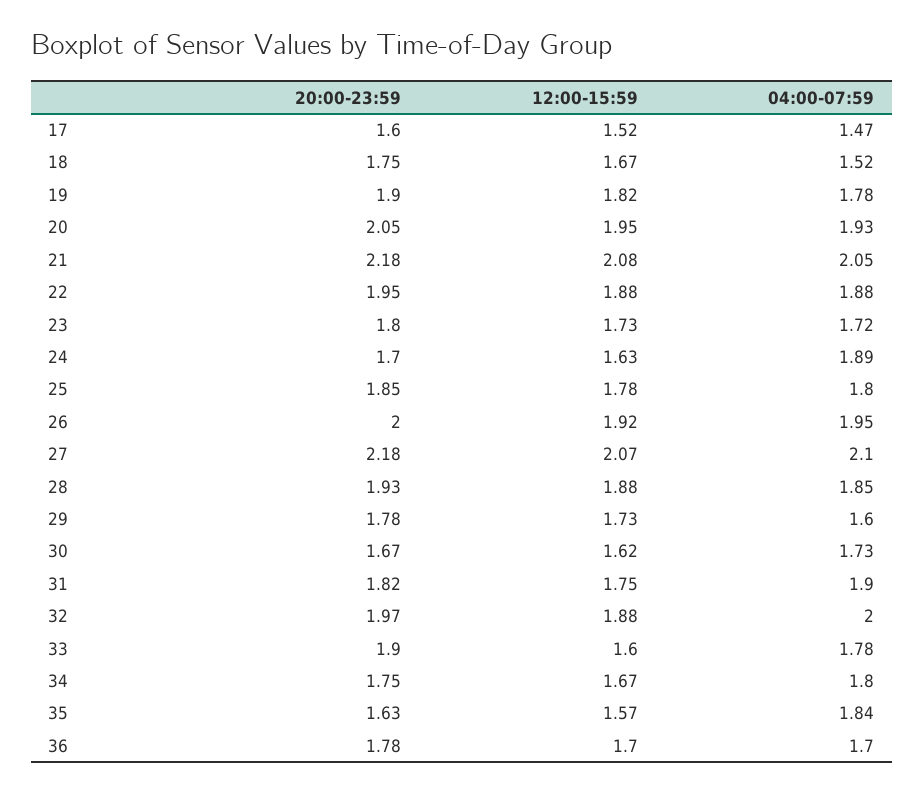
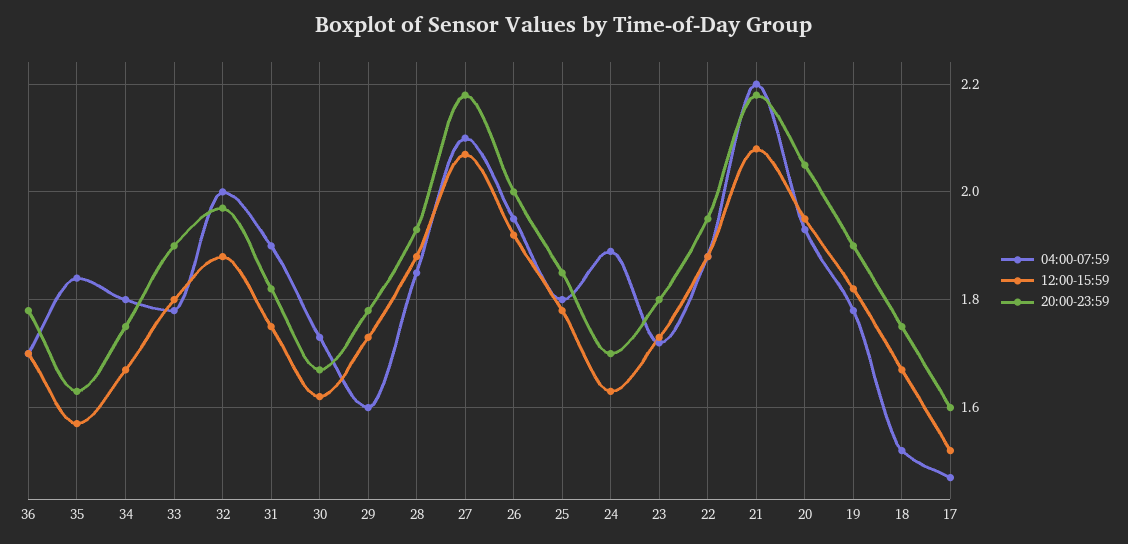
  {
    "20:00-23:59": {
      "17": 1.6,
      "18": 1.75,
      "19": 1.9,
      "20": 2.05,
      "21": 2.18,
      "22": 1.95,
      "23": 1.8,
      "24": 1.7,
      "25": 1.85,
      "26": 2,
      "27": 2.18,
      "28": 1.93,
      "29": 1.78,
      "30": 1.67,
      "31": 1.82,
      "32": 1.97,
      "33": 1.9,
      "34": 1.75,
      "35": 1.63,
      "36": 1.78
    },
    "12:00-15:59": {
      "17": 1.52,
      "18": 1.67,
      "19": 1.82,
      "20": 1.95,
      "21": 2.08,
      "22": 1.88,
      "23": 1.73,
      "24": 1.63,
      "25": 1.78,
      "26": 1.92,
      "27": 2.07,
      "28": 1.88,
      "29": 1.73,
      "30": 1.62,
      "31": 1.75,
      "32": 1.88,
-     "33": 1.6,
+     "33": 1.8,
      "34": 1.67,
      "35": 1.57,
      "36": 1.7
    },
    "04:00-07:59": {
      "17": 1.47,
      "18": 1.52,
      "19": 1.78,
      "20": 1.93,
-     "21": 2.05,
+     "21": 2.2,
      "22": 1.88,
      "23": 1.72,
      "24": 1.89,
      "25": 1.8,
      "26": 1.95,
      "27": 2.1,
      "28": 1.85,
      "29": 1.6,
      "30": 1.73,
      "31": 1.9,
      "32": 2,
      "33": 1.78,
      "34": 1.8,
      "35": 1.84,
      "36": 1.7
    }
  }

